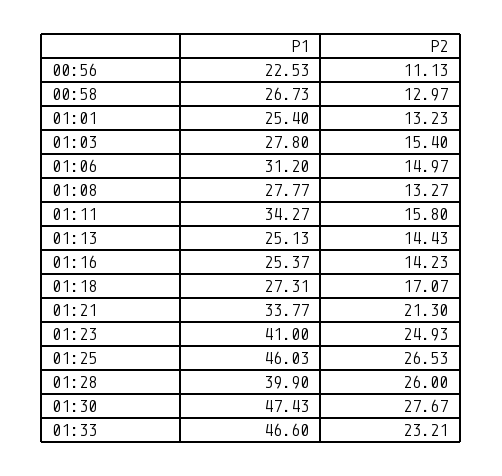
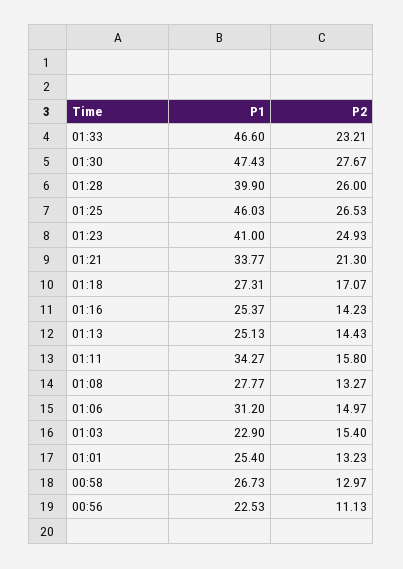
  {
    "P1": {
      "00:56": 22.53,
      "00:58": 26.73,
      "01:01": 25.4,
-     "01:03": 27.8,
+     "01:03": 22.9,
      "01:06": 31.2,
      "01:08": 27.77,
      "01:11": 34.27,
      "01:13": 25.13,
      "01:16": 25.37,
      "01:18": 27.31,
      "01:21": 33.77,
      "01:23": 41,
      "01:25": 46.03,
      "01:28": 39.9,
      "01:30": 47.43,
      "01:33": 46.6
    },
    "P2": {
      "00:56": 11.13,
      "00:58": 12.97,
      "01:01": 13.23,
      "01:03": 15.4,
      "01:06": 14.97,
      "01:08": 13.27,
      "01:11": 15.8,
      "01:13": 14.43,
      "01:16": 14.23,
      "01:18": 17.07,
      "01:21": 21.3,
      "01:23": 24.93,
      "01:25": 26.53,
      "01:28": 26,
      "01:30": 27.67,
      "01:33": 23.21
    }
  }

